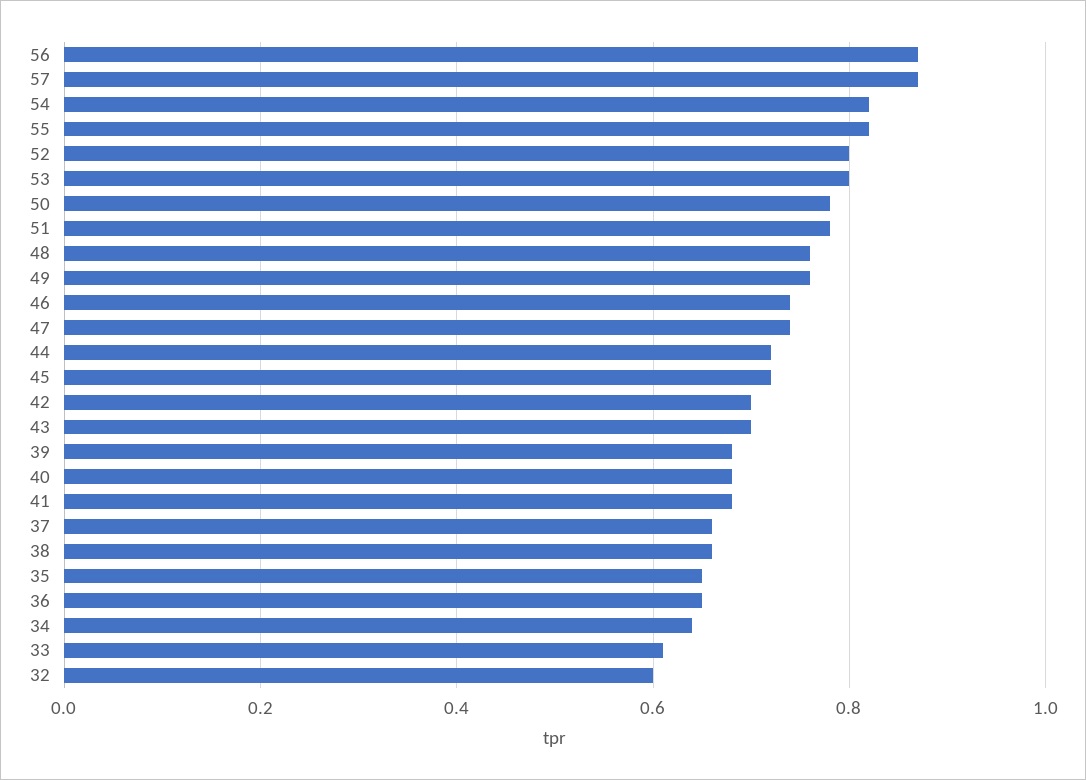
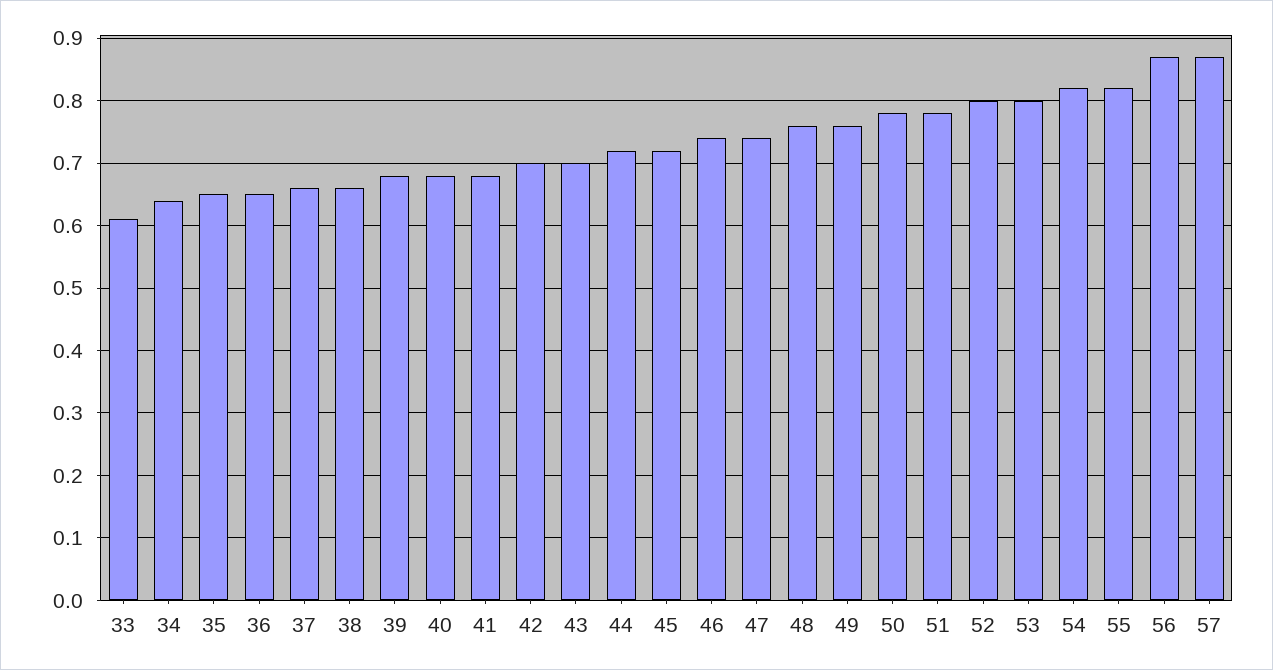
  {
    "56": 0.87,
    "57": 0.87,
    "54": 0.82,
    "55": 0.82,
    "52": 0.8,
    "53": 0.8,
    "50": 0.78,
    "51": 0.78,
    "48": 0.76,
    "49": 0.76,
    "46": 0.74,
    "47": 0.74,
    "44": 0.72,
    "45": 0.72,
    "42": 0.7,
    "43": 0.7,
    "39": 0.68,
    "40": 0.68,
    "41": 0.68,
    "37": 0.66,
    "38": 0.66,
    "35": 0.65,
    "36": 0.65,
    "34": 0.64,
-   "33": 0.61,
+   "33": 0.61
-   "32": 0.6
  }

